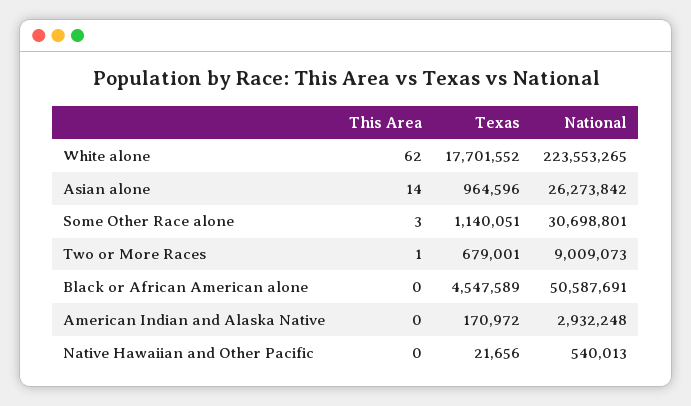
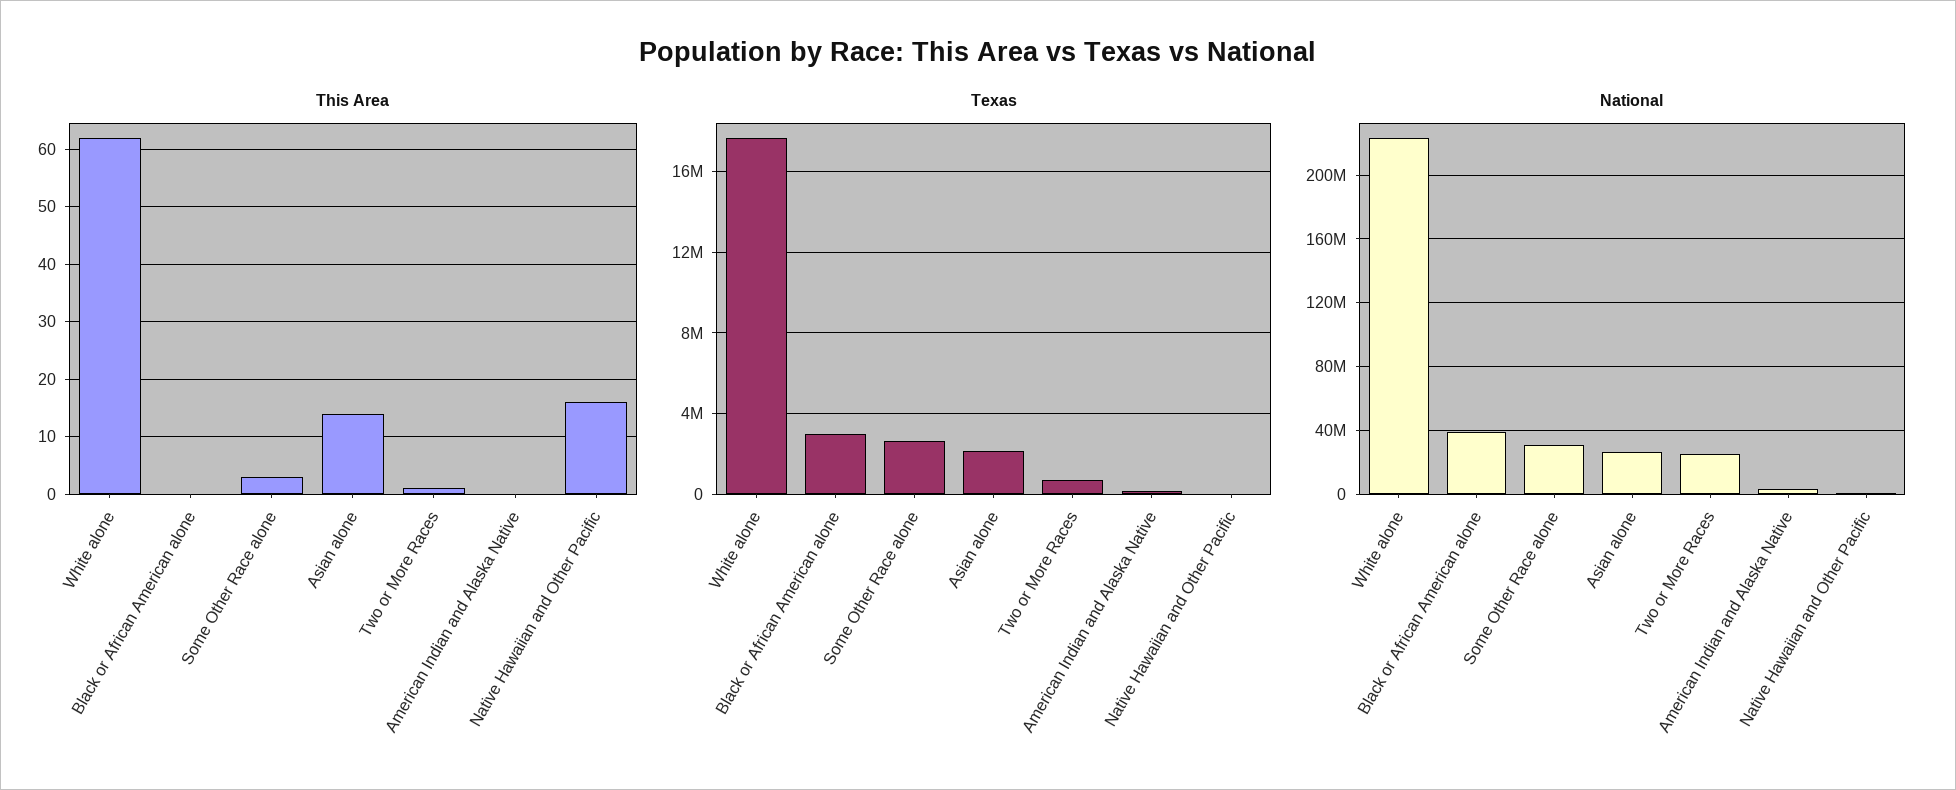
  {
    "This Area": {
      "White alone": 62,
      "Asian alone": 14,
      "Some Other Race alone": 3,
      "Two or More Races": 1,
      "Black or African American alone": 0,
      "American Indian and Alaska Native": 0,
-     "Native Hawaiian and Other Pacific": 0
+     "Native Hawaiian and Other Pacific": 15
    },
    "Texas": {
      "White alone": 17701552,
-     "Asian alone": 964596,
+     "Asian alone": 2000000,
-     "Some Other Race alone": 1140051,
+     "Some Other Race alone": 2500000,
      "Two or More Races": 679001,
-     "Black or African American alone": 4547589,
+     "Black or African American alone": 3000000,
      "American Indian and Alaska Native": 170972,
      "Native Hawaiian and Other Pacific": 21656
    },
    "National": {
      "White alone": 223553265,
      "Asian alone": 26273842,
      "Some Other Race alone": 30698801,
-     "Two or More Races": 9009073,
+     "Two or More Races": 25000000,
-     "Black or African American alone": 50587691,
+     "Black or African American alone": 40000000,
      "American Indian and Alaska Native": 2932248,
      "Native Hawaiian and Other Pacific": 540013
    }
  }

